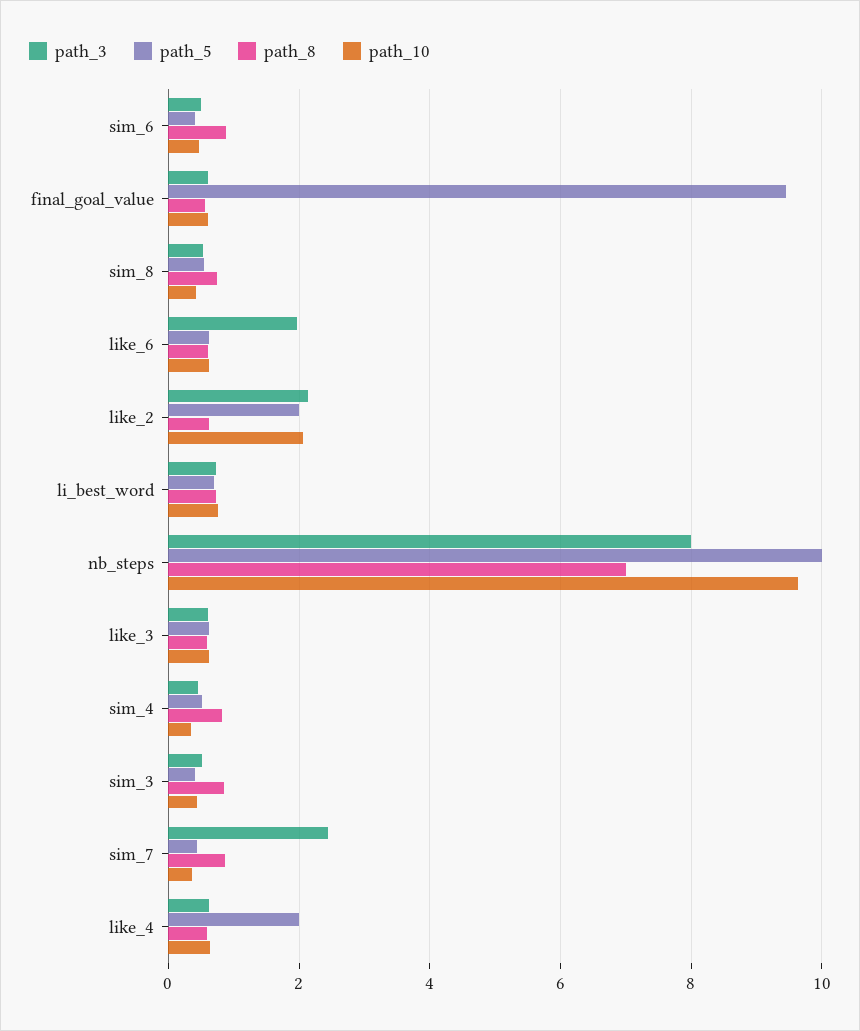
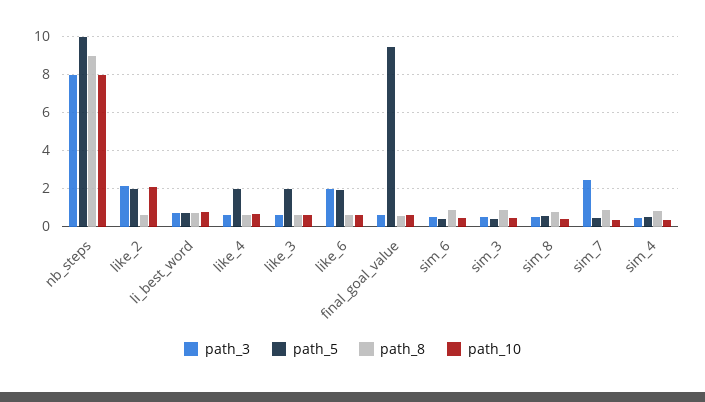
  {
    "path_3": {
      "sim_6": 0.4,
      "final_goal_value": 0.6,
      "sim_8": 0.6,
      "like_6": 2,
      "like_2": 2.2,
      "li_best_word": 0.8,
      "nb_steps": 8,
      "like_3": 0.6,
      "sim_4": 0.4,
      "sim_3": 0.6,
      "sim_7": 2.4,
      "like_4": 0.6
    },
    "path_5": {
      "sim_6": 0.4,
      "final_goal_value": 9.4,
      "sim_8": 0.6,
-     "like_6": 0.6,
+     "like_6": 2,
      "like_2": 2,
      "li_best_word": 0.8,
      "nb_steps": 10,
-     "like_3": 0.6,
+     "like_3": 2,
      "sim_4": 0.6,
      "sim_3": 0.4,
      "sim_7": 0.4,
      "like_4": 2
    },
    "path_8": {
      "sim_6": 0.8,
      "final_goal_value": 0.6,
      "sim_8": 0.8,
      "like_6": 0.6,
      "like_2": 0.6,
      "li_best_word": 0.8,
-     "nb_steps": 7,
+     "nb_steps": 9,
      "like_3": 0.6,
      "sim_4": 0.8,
      "sim_3": 0.8,
      "sim_7": 0.8,
      "like_4": 0.6
    },
    "path_10": {
      "sim_6": 0.4,
      "final_goal_value": 0.6,
      "sim_8": 0.4,
      "like_6": 0.6,
      "like_2": 2,
      "li_best_word": 0.8,
-     "nb_steps": 9.6,
+     "nb_steps": 8,
      "like_3": 0.6,
      "sim_4": 0.4,
      "sim_3": 0.4,
      "sim_7": 0.4,
      "like_4": 0.6
    }
  }

